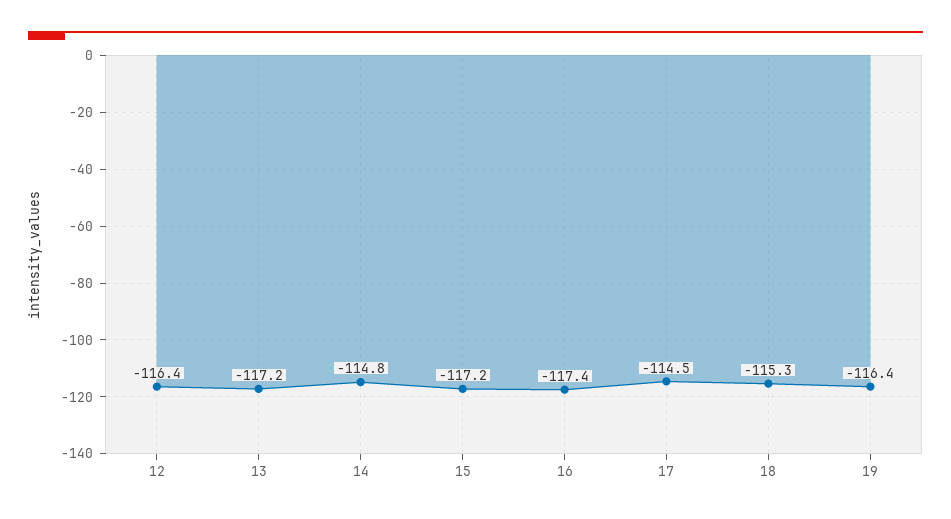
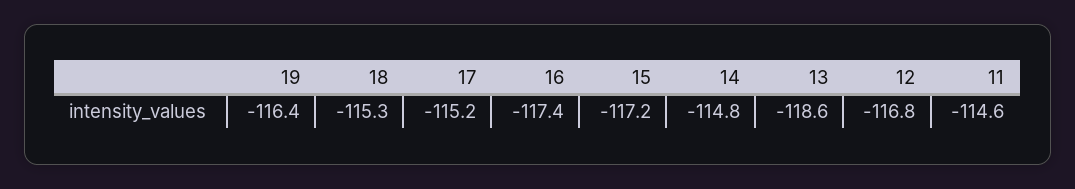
  {
-   "12": -116.4,
+   "12": -116.8,
-   "13": -117.2,
+   "13": -118.6,
    "14": -114.8,
    "15": -117.2,
    "16": -117.4,
-   "17": -114.5,
+   "17": -115.2,
    "18": -115.3,
-   "19": -116.4
+   "19": -116.4,
+   "11": -114.6
  }

